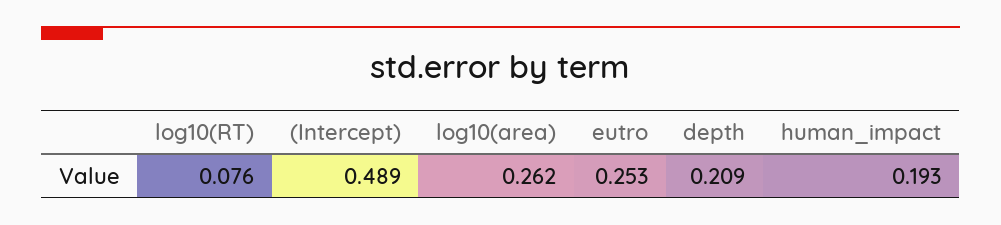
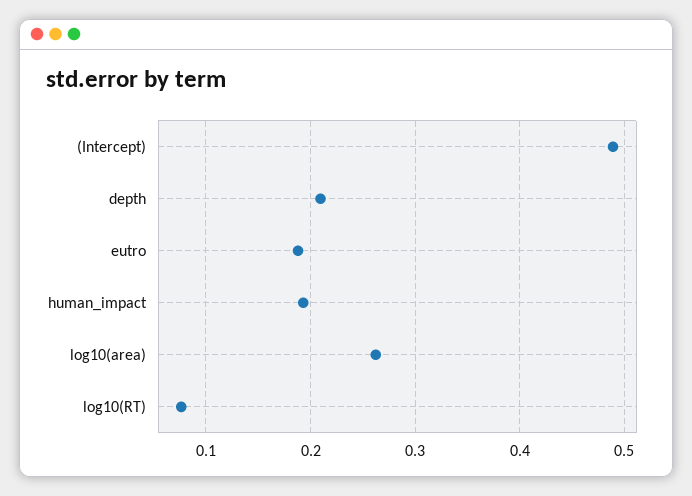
  {
    "log10(RT)": 0.076,
    "(Intercept)": 0.489,
    "log10(area)": 0.262,
-   "eutro": 0.253,
+   "eutro": 0.19,
    "depth": 0.209,
    "human_impact": 0.193
  }

